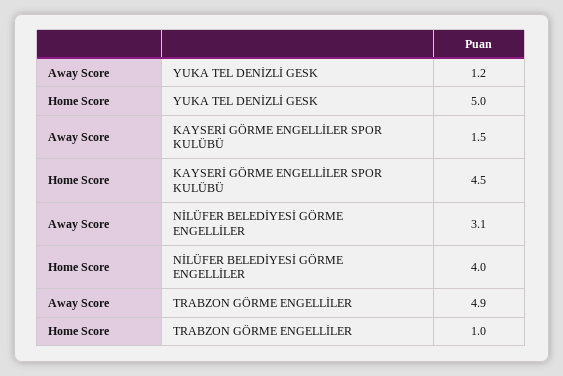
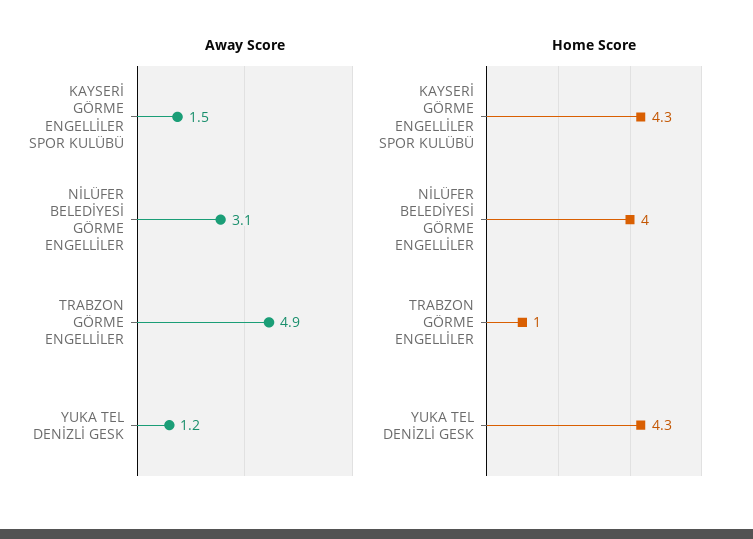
  {
    "Away Score": {
      "YUKA TEL DENİZLİ GESK": 1.2,
      "KAYSERİ GÖRME ENGELLİLER SPOR KULÜBÜ": 1.5,
      "NİLÜFER BELEDİYESİ GÖRME ENGELLİLER": 3.1,
      "TRABZON GÖRME ENGELLİLER": 4.9
    },
    "Home Score": {
-     "YUKA TEL DENİZLİ GESK": 5,
+     "YUKA TEL DENİZLİ GESK": 4.3,
-     "KAYSERİ GÖRME ENGELLİLER SPOR KULÜBÜ": 4.5,
+     "KAYSERİ GÖRME ENGELLİLER SPOR KULÜBÜ": 4.3,
      "NİLÜFER BELEDİYESİ GÖRME ENGELLİLER": 4,
      "TRABZON GÖRME ENGELLİLER": 1
    }
  }

